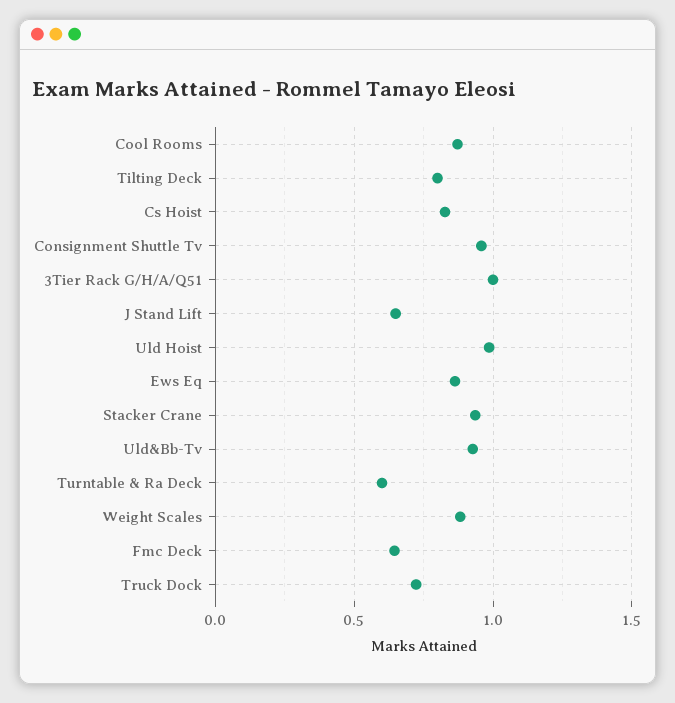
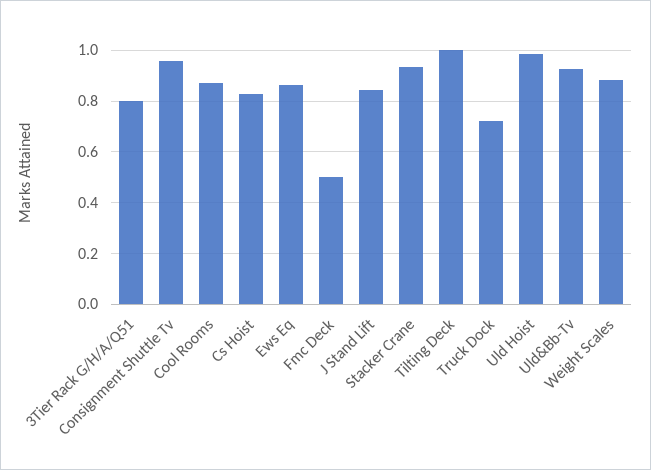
  {
    "Cool Rooms": 0.875,
-   "Tilting Deck": 0.8,
+   "Tilting Deck": 1,
    "Cs Hoist": 0.825,
    "Consignment Shuttle Tv": 0.95,
-   "3Tier Rack G/H/A/Q51": 1,
+   "3Tier Rack G/H/A/Q51": 0.8,
-   "J Stand Lift": 0.65,
+   "J Stand Lift": 0.85,
    "Uld Hoist": 0.975,
    "Ews Eq": 0.875,
    "Stacker Crane": 0.925,
    "Uld&Bb-Tv": 0.925,
-   "Turntable & Ra Deck": 0.6,
    "Weight Scales": 0.875,
-   "Fmc Deck": 0.65,
+   "Fmc Deck": 0.5,
    "Truck Dock": 0.725
  }

